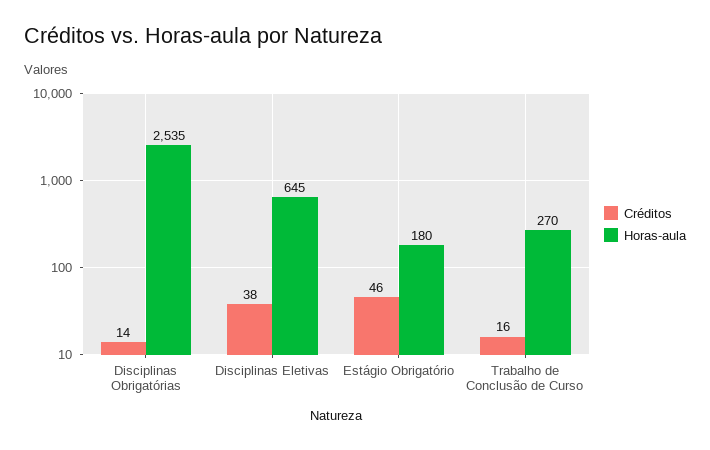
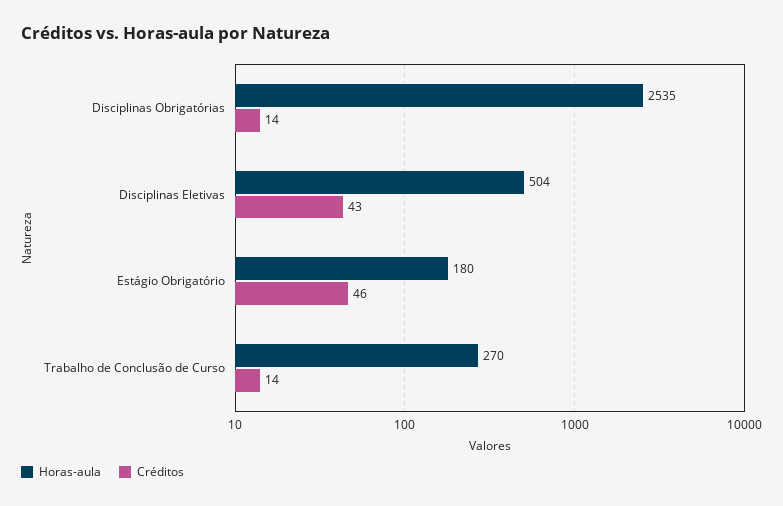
  {
    "Créditos": {
      "Disciplinas Obrigatórias": 14,
-     "Disciplinas Eletivas": 38,
+     "Disciplinas Eletivas": 43,
      "Estágio Obrigatório": 46,
-     "Trabalho de Conclusão de Curso": 16
+     "Trabalho de Conclusão de Curso": 14
    },
    "Horas-aula": {
      "Disciplinas Obrigatórias": 2535,
-     "Disciplinas Eletivas": 645,
+     "Disciplinas Eletivas": 504,
      "Estágio Obrigatório": 180,
      "Trabalho de Conclusão de Curso": 270
    }
  }

